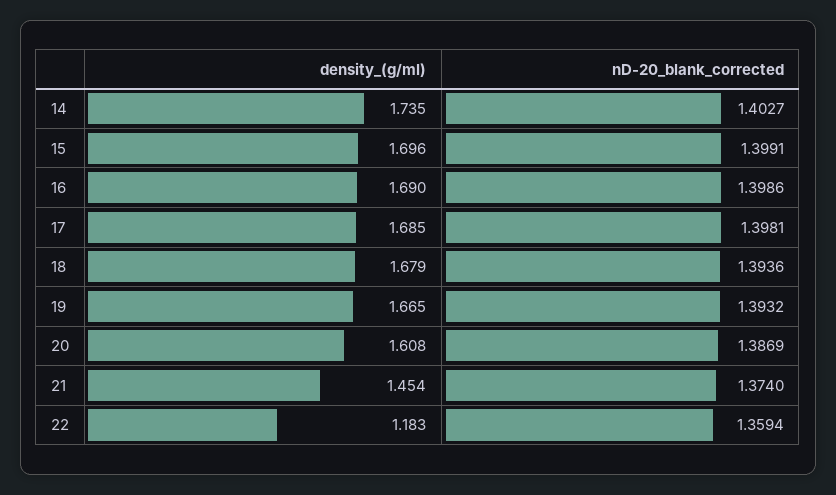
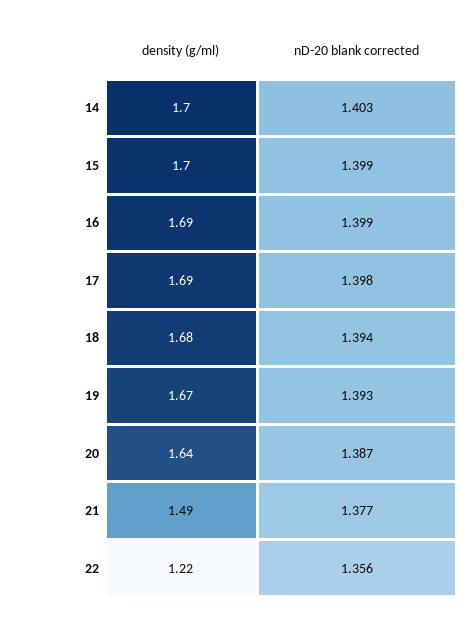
  {
    "density_(g/ml)": {
-     "14": 1.735,
+     "14": 1.7,
      "15": 1.696,
      "16": 1.69,
      "17": 1.685,
      "18": 1.679,
      "19": 1.665,
-     "20": 1.608,
+     "20": 1.64,
-     "21": 1.454,
+     "21": 1.49,
-     "22": 1.183
+     "22": 1.22
    },
    "nD-20_blank_corrected": {
      "14": 1.4027,
      "15": 1.3991,
      "16": 1.3986,
      "17": 1.3981,
      "18": 1.3936,
      "19": 1.3932,
      "20": 1.3869,
-     "21": 1.374,
+     "21": 1.377,
-     "22": 1.3594
+     "22": 1.356
    }
  }

